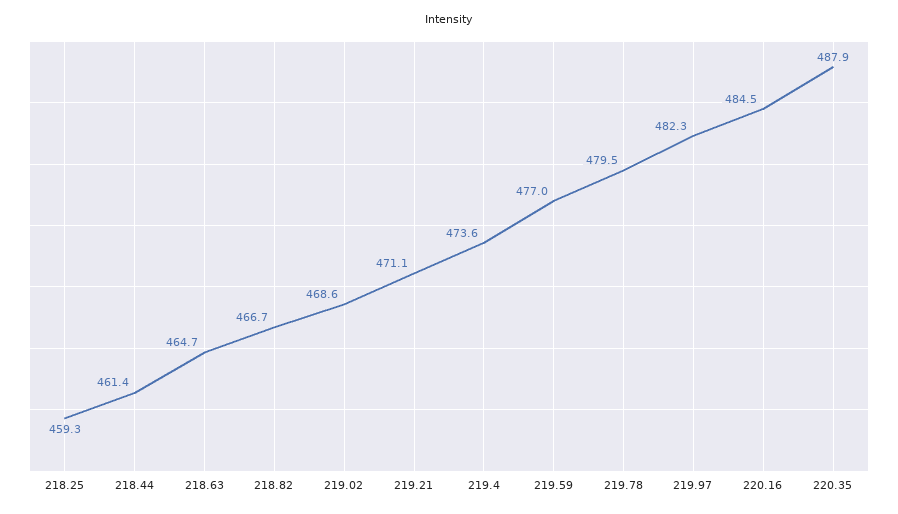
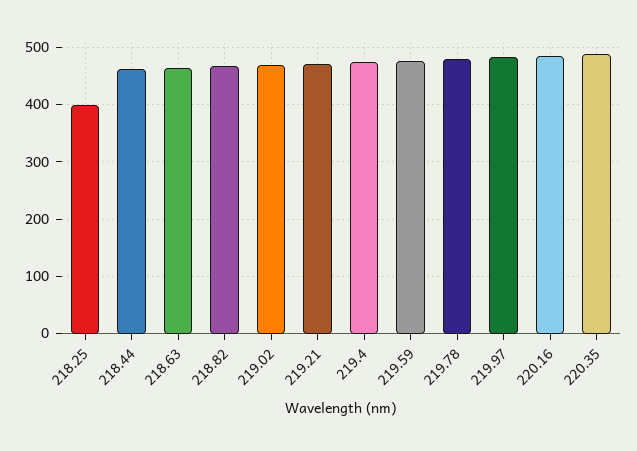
  {
-   "218.25": 459.3,
+   "218.25": 400,
    "218.44": 461.4,
    "218.63": 464.7,
    "218.82": 466.7,
    "219.02": 468.6,
    "219.21": 471.1,
    "219.4": 473.6,
    "219.59": 477,
    "219.78": 479.5,
    "219.97": 482.3,
    "220.16": 484.5,
    "220.35": 487.9
  }

